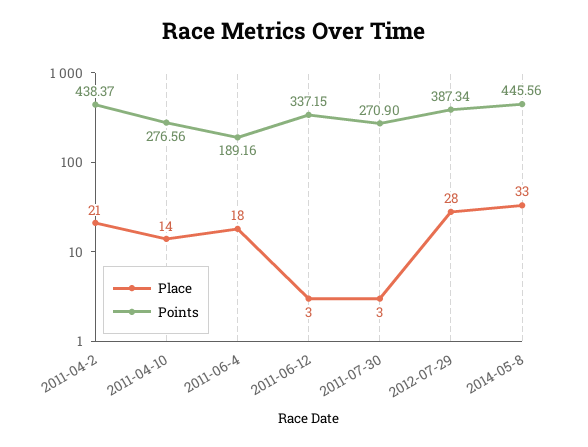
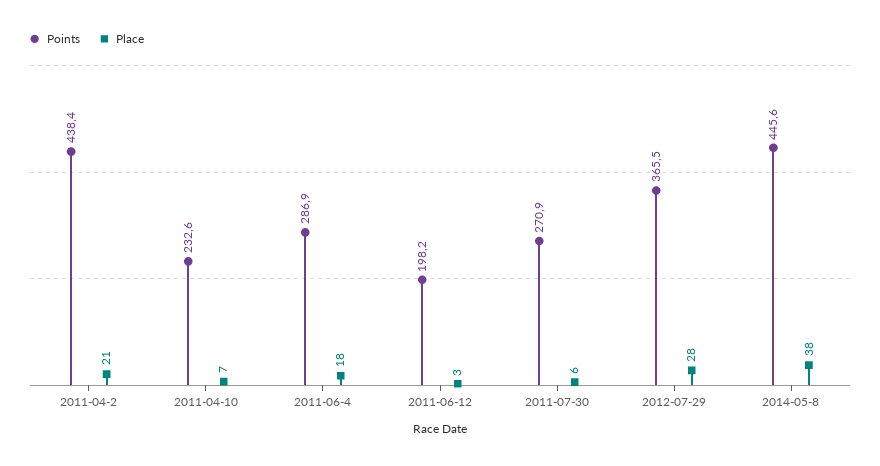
  {
    "Place": {
      "2011-04-2": 21,
-     "2011-04-10": 14,
+     "2011-04-10": 7,
      "2011-06-4": 18,
      "2011-06-12": 3,
-     "2011-07-30": 3,
+     "2011-07-30": 6,
      "2012-07-29": 28,
-     "2014-05-8": 33
+     "2014-05-8": 38
    },
    "Points": {
      "2011-04-2": 438.37,
-     "2011-04-10": 276.56,
+     "2011-04-10": 232.6,
-     "2011-06-4": 189.16,
+     "2011-06-4": 286.9,
-     "2011-06-12": 337.15,
+     "2011-06-12": 198.2,
      "2011-07-30": 270.9,
-     "2012-07-29": 387.34,
+     "2012-07-29": 365.5,
      "2014-05-8": 445.56
    }
  }

